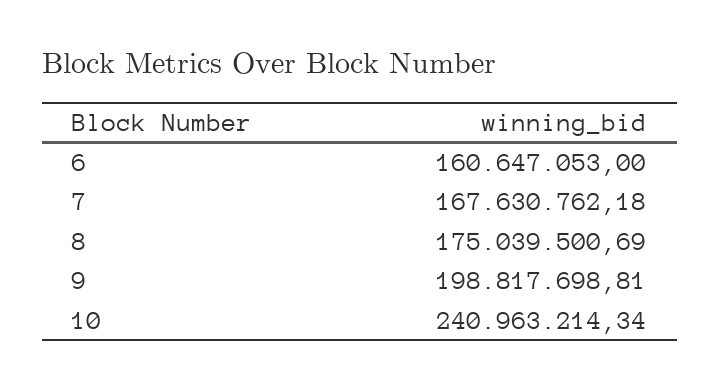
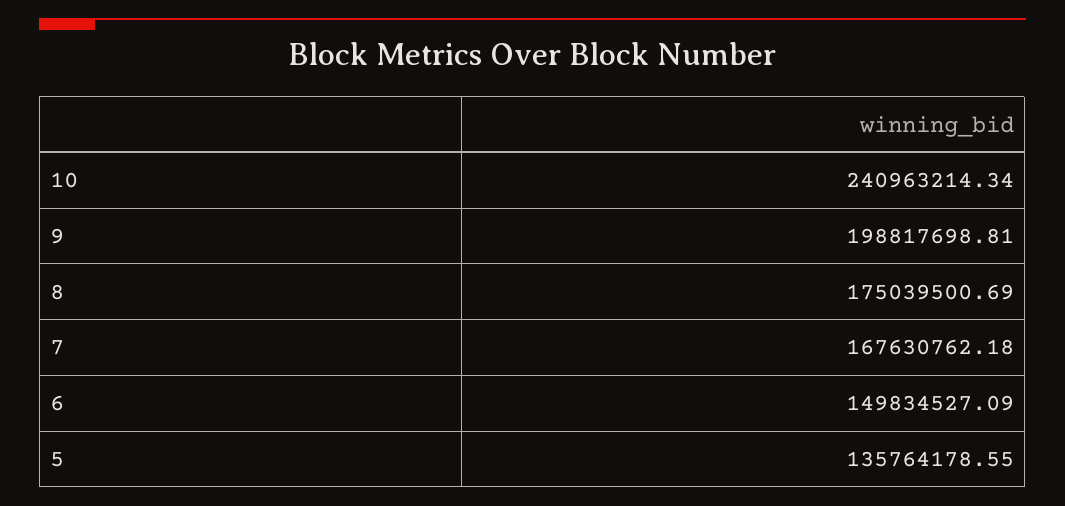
  {
-   "6": 160647053,
+   "6": 149834527.09,
    "7": 167630762.18,
    "8": 175039500.69,
    "9": 198817698.81,
-   "10": 240963214.34
+   "10": 240963214.34,
+   "5": 135764178.55
  }

